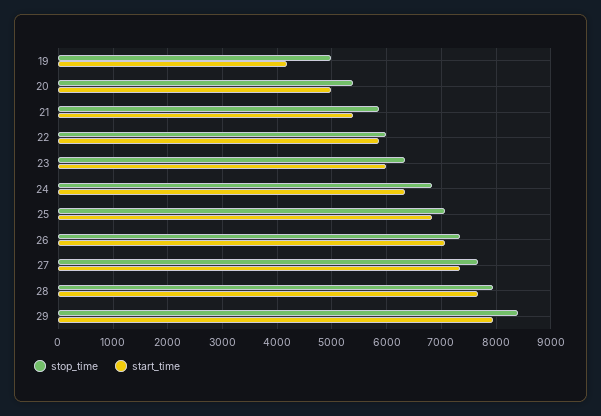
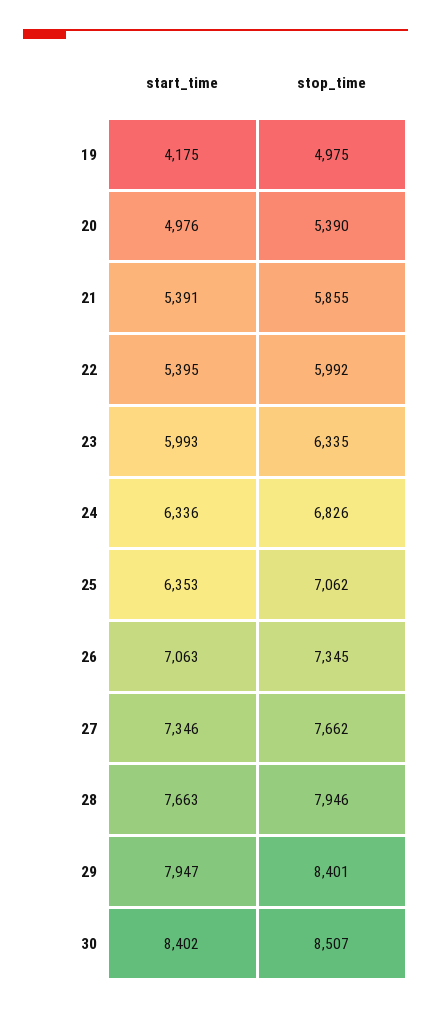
  {
    "stop_time": {
      "19": 4975,
      "20": 5390,
      "21": 5855,
      "22": 5992,
      "23": 6335,
      "24": 6826,
      "25": 7062,
      "26": 7345,
      "27": 7662,
      "28": 7946,
-     "29": 8401
+     "29": 8401,
+     "30": 8507
    },
    "start_time": {
      "19": 4175,
      "20": 4976,
      "21": 5391,
-     "22": 5800,
+     "22": 5395,
      "23": 5993,
      "24": 6336,
-     "25": 6800,
+     "25": 6353,
      "26": 7063,
      "27": 7346,
      "28": 7663,
-     "29": 7947
+     "29": 7947,
+     "30": 8402
    }
  }

